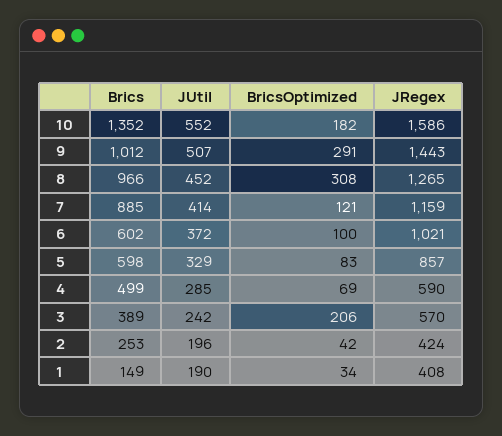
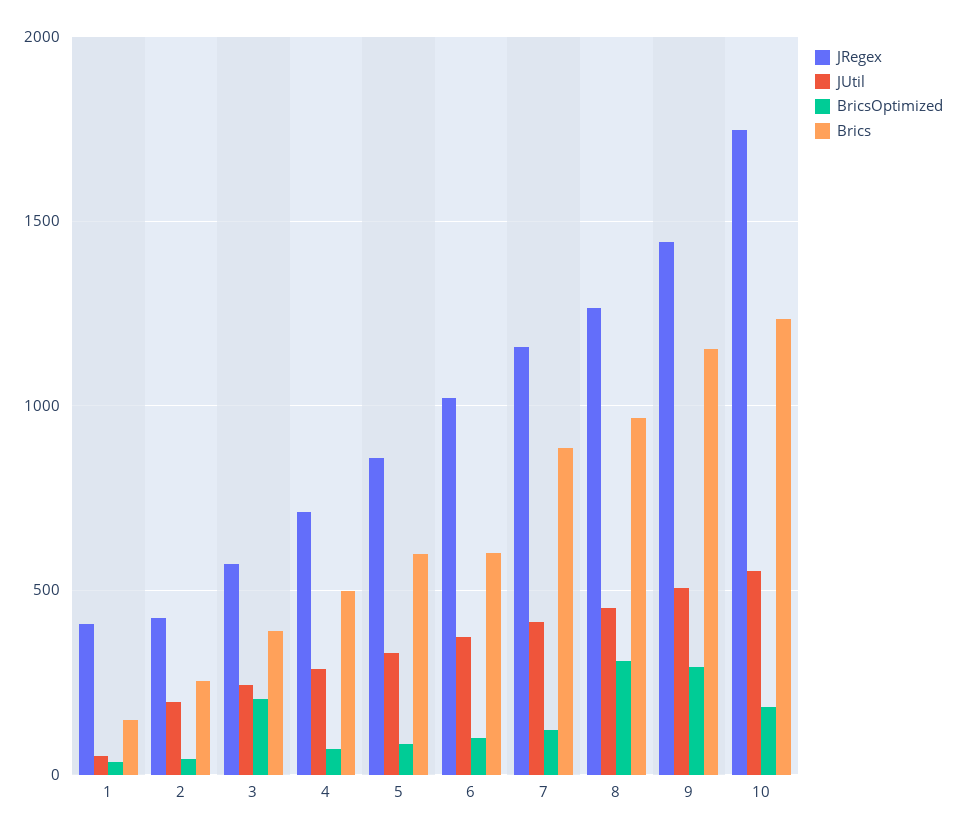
  {
    "Brics": {
-     "10": 1352,
+     "10": 1250,
-     "9": 1012,
+     "9": 1150,
      "8": 966,
      "7": 885,
      "6": 602,
      "5": 598,
      "4": 499,
      "3": 389,
      "2": 253,
      "1": 149
    },
    "JUtil": {
      "10": 552,
      "9": 507,
      "8": 452,
      "7": 414,
      "6": 372,
      "5": 329,
      "4": 285,
      "3": 242,
      "2": 196,
-     "1": 190
+     "1": 50
    },
    "BricsOptimized": {
      "10": 182,
      "9": 291,
      "8": 308,
      "7": 121,
      "6": 100,
      "5": 83,
      "4": 69,
      "3": 206,
      "2": 42,
      "1": 34
    },
    "JRegex": {
-     "10": 1586,
+     "10": 1750,
      "9": 1443,
      "8": 1265,
      "7": 1159,
      "6": 1021,
      "5": 857,
-     "4": 590,
+     "4": 700,
      "3": 570,
      "2": 424,
      "1": 408
    }
  }

